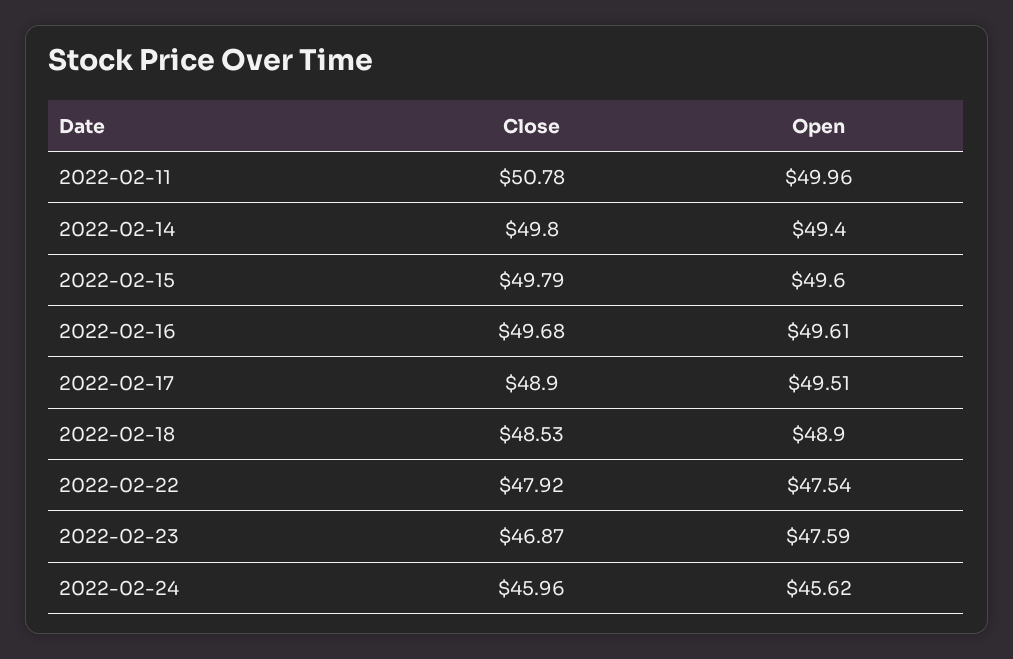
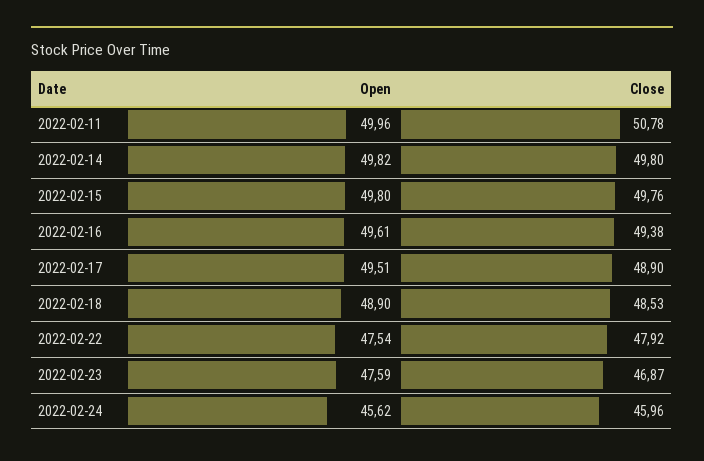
  {
    "Close": {
      "2022-02-11": 50.78,
      "2022-02-14": 49.8,
-     "2022-02-15": 49.79,
+     "2022-02-15": 49.76,
-     "2022-02-16": 49.68,
+     "2022-02-16": 49.38,
      "2022-02-17": 48.9,
      "2022-02-18": 48.53,
      "2022-02-22": 47.92,
      "2022-02-23": 46.87,
      "2022-02-24": 45.96
    },
    "Open": {
      "2022-02-11": 49.96,
-     "2022-02-14": 49.4,
+     "2022-02-14": 49.82,
-     "2022-02-15": 49.6,
+     "2022-02-15": 49.8,
      "2022-02-16": 49.61,
      "2022-02-17": 49.51,
      "2022-02-18": 48.9,
      "2022-02-22": 47.54,
      "2022-02-23": 47.59,
      "2022-02-24": 45.62
    }
  }

